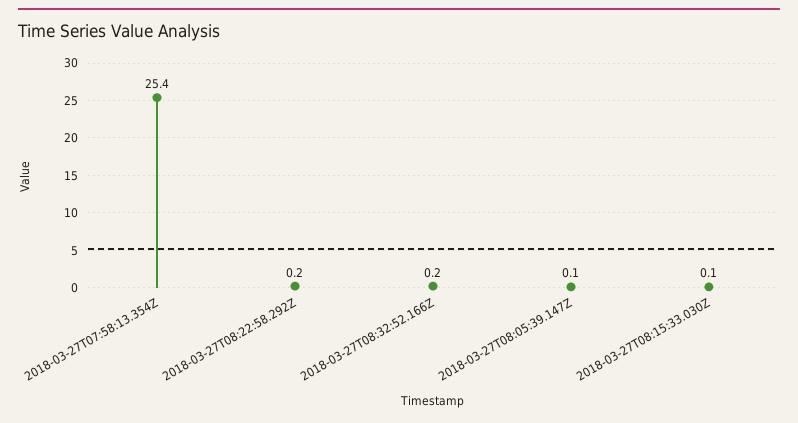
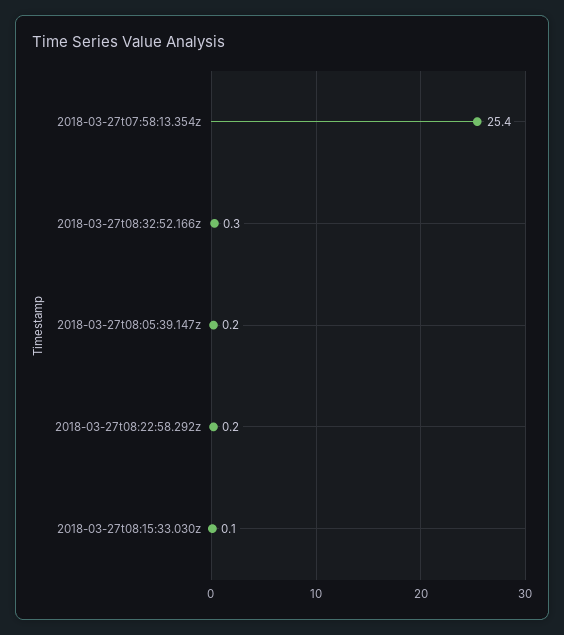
  {
    "2018-03-27T07:58:13.354Z": 25.4,
    "2018-03-27T08:22:58.292Z": 0.2,
-   "2018-03-27T08:32:52.166Z": 0.2,
+   "2018-03-27T08:32:52.166Z": 0.3,
-   "2018-03-27T08:05:39.147Z": 0.1,
+   "2018-03-27T08:05:39.147Z": 0.2,
    "2018-03-27T08:15:33.030Z": 0.1
  }

